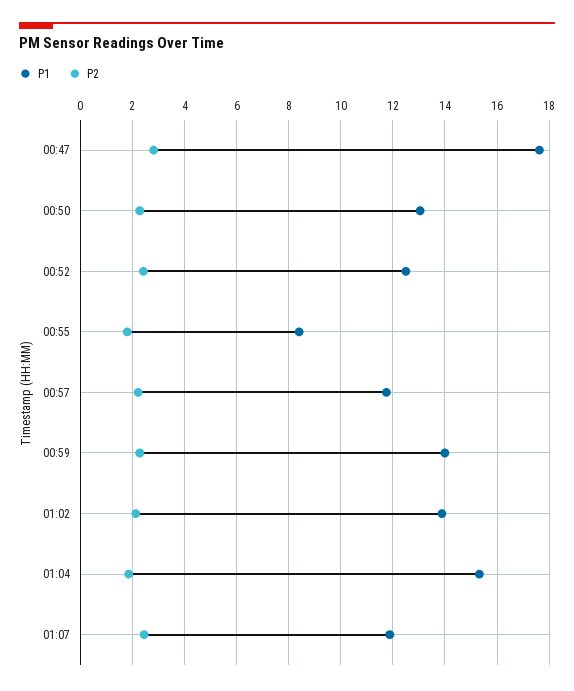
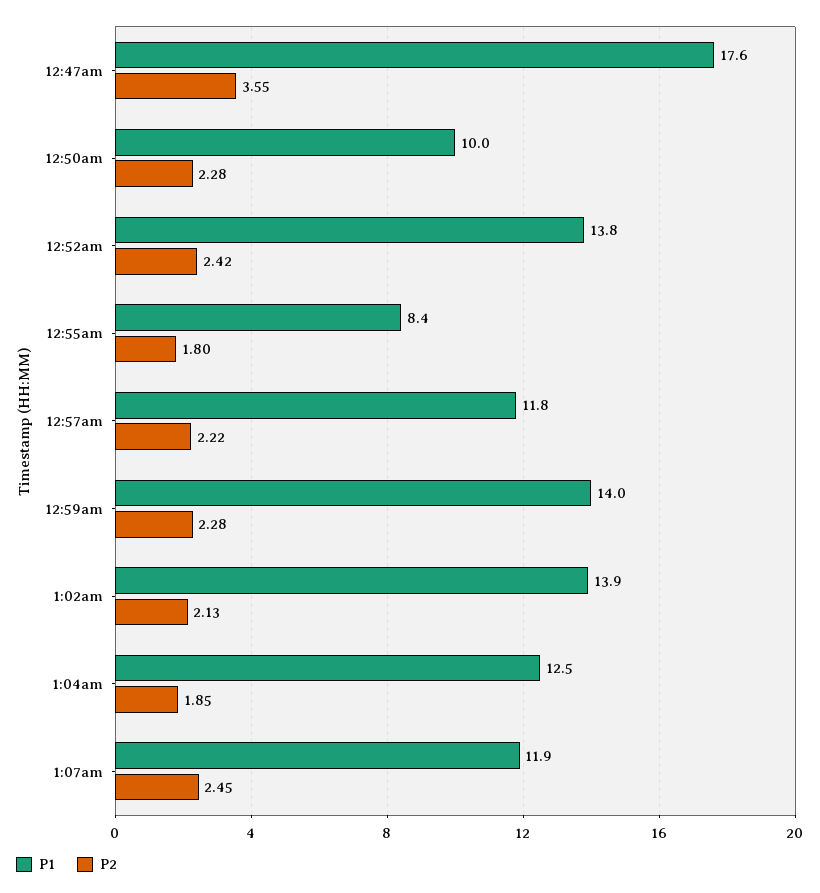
  {
    "P1": {
      "00:47": 17.6,
-     "00:50": 13,
+     "00:50": 10,
-     "00:52": 12.5,
+     "00:52": 13.8,
      "00:55": 8.4,
      "00:57": 11.8,
      "00:59": 14,
      "01:02": 13.9,
-     "01:04": 15.25,
+     "01:04": 12.5,
      "01:07": 11.9
    },
    "P2": {
-     "00:47": 2.75,
+     "00:47": 3.55,
      "00:50": 2.28,
      "00:52": 2.42,
      "00:55": 1.8,
      "00:57": 2.22,
      "00:59": 2.28,
      "01:02": 2.13,
      "01:04": 1.85,
      "01:07": 2.45
    }
  }

